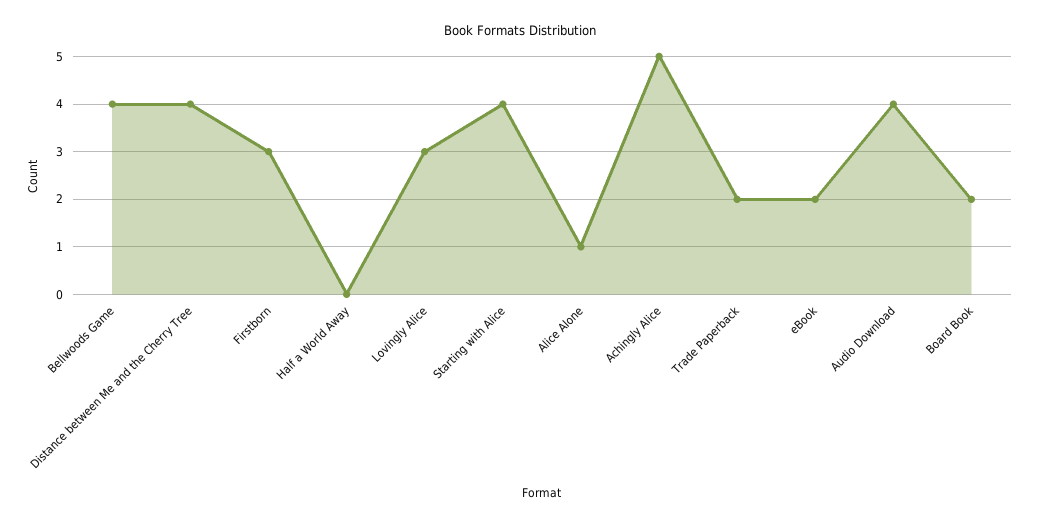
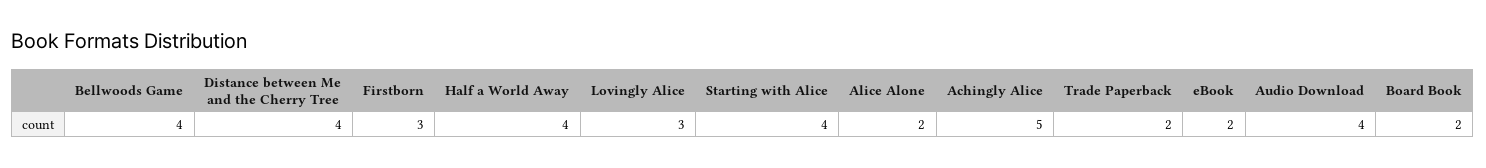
  {
    "Bellwoods Game": 4,
    "Distance between Me and the Cherry Tree": 4,
    "Firstborn": 3,
-   "Half a World Away": 0,
+   "Half a World Away": 4,
    "Lovingly Alice": 3,
    "Starting with Alice": 4,
-   "Alice Alone": 1,
+   "Alice Alone": 2,
    "Achingly Alice": 5,
    "Trade Paperback": 2,
    "eBook": 2,
    "Audio Download": 4,
    "Board Book": 2
  }

